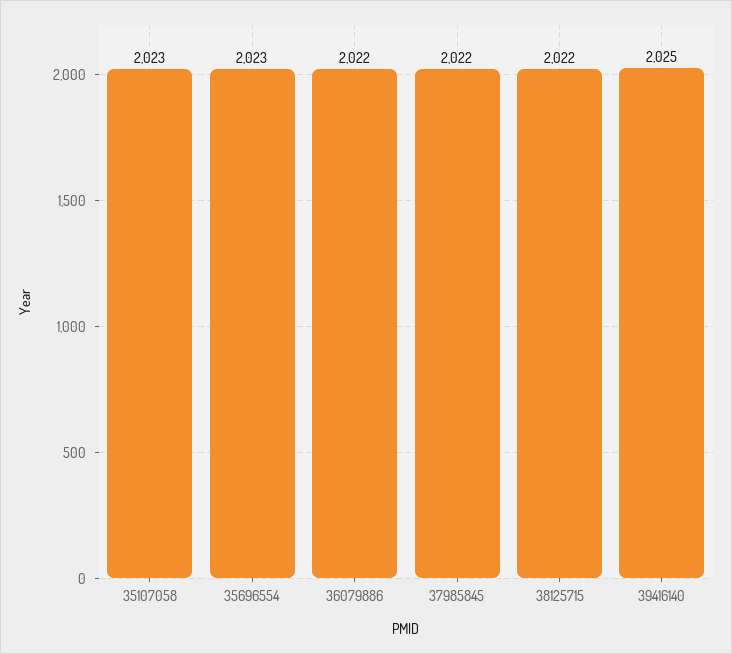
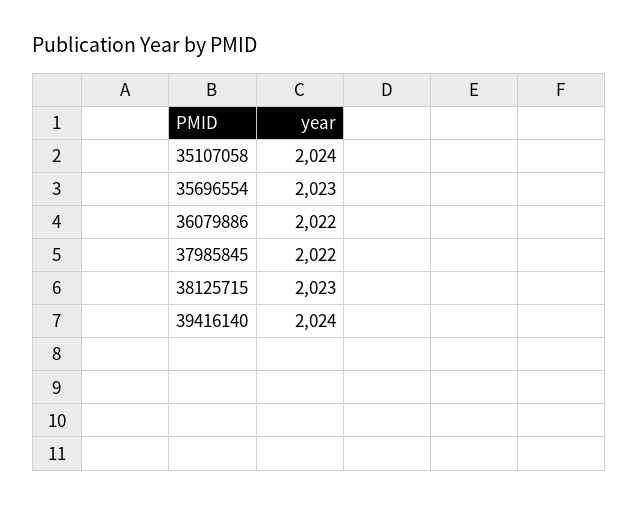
  {
-   "35107058": 2023,
+   "35107058": 2024,
    "35696554": 2023,
    "36079886": 2022,
    "37985845": 2022,
-   "38125715": 2022,
+   "38125715": 2023,
-   "39416140": 2025
+   "39416140": 2024
  }

